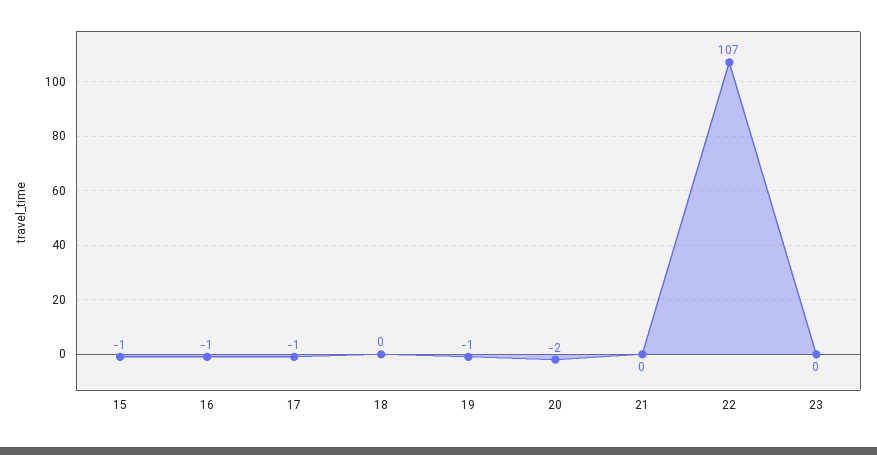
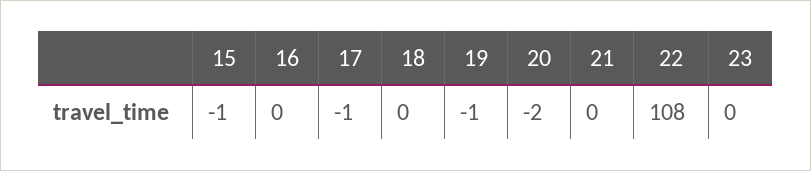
  {
    "15": -1,
-   "16": -1,
+   "16": 0,
    "17": -1,
    "18": 0,
    "19": -1,
    "20": -2,
    "21": 0,
-   "22": 107,
+   "22": 108,
    "23": 0
  }

